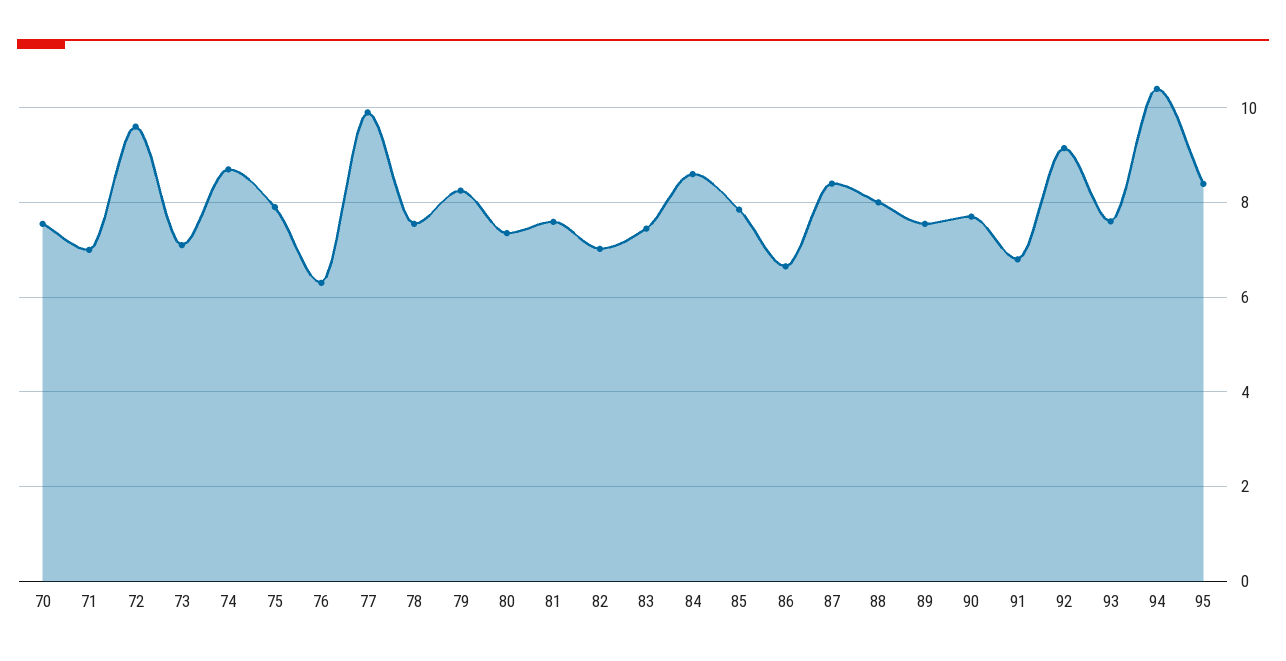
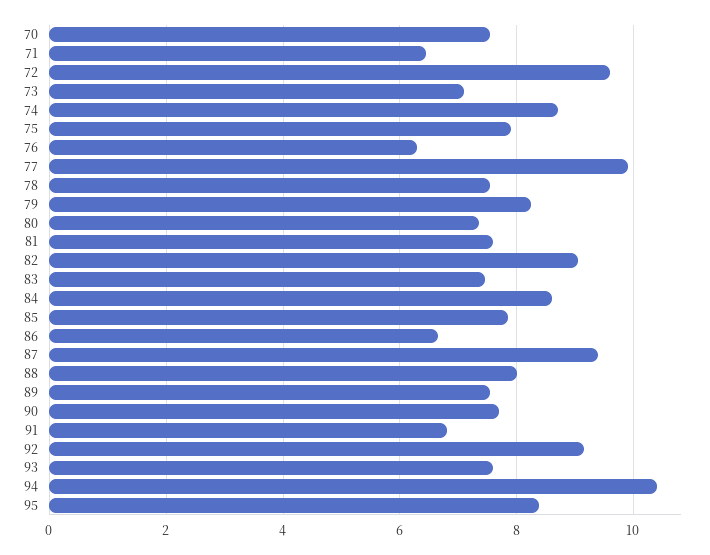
  {
    "70": 7.6,
-   "71": 7,
+   "71": 6.4,
    "72": 9.6,
    "73": 7.2,
    "74": 8.8,
    "75": 8,
    "76": 6.4,
    "77": 10,
    "78": 7.6,
    "79": 8.2,
    "80": 7.4,
    "81": 7.6,
-   "82": 7,
+   "82": 9,
    "83": 7.4,
    "84": 8.6,
    "85": 7.8,
    "86": 6.6,
-   "87": 8.4,
+   "87": 9.4,
    "88": 8,
    "89": 7.6,
    "90": 7.8,
    "91": 6.8,
    "92": 9.2,
    "93": 7.6,
    "94": 10.4,
    "95": 8.4
  }

